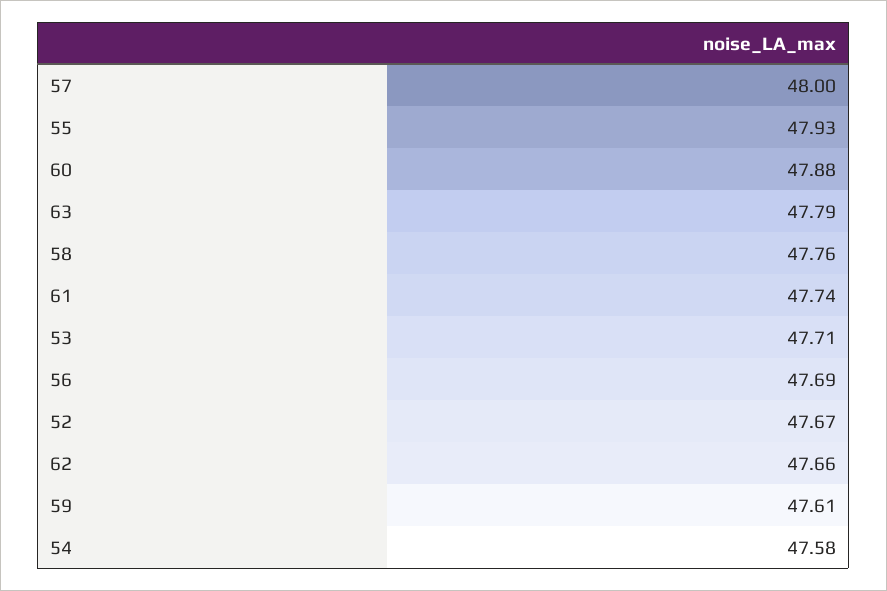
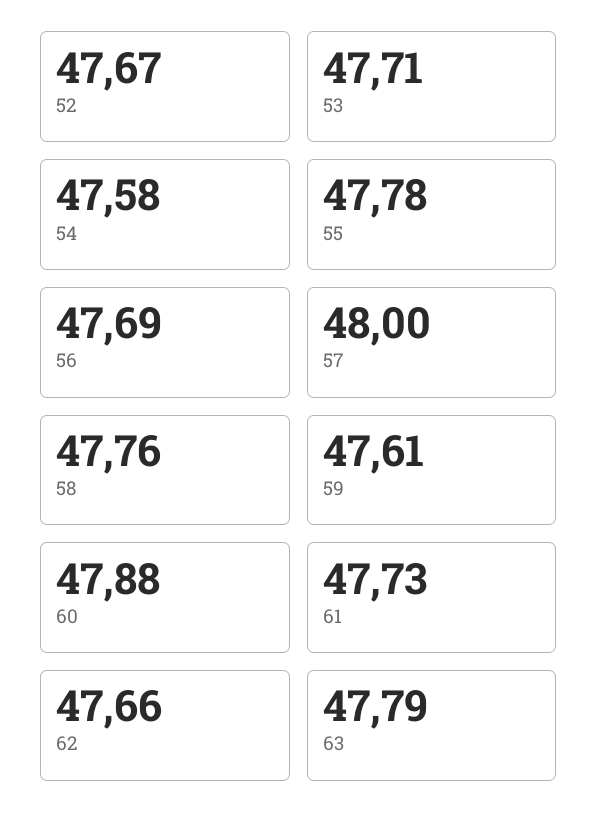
  {
    "57": 48,
-   "55": 47.93,
+   "55": 47.78,
    "60": 47.88,
    "63": 47.79,
    "58": 47.76,
-   "61": 47.74,
+   "61": 47.73,
    "53": 47.71,
    "56": 47.69,
    "52": 47.67,
    "62": 47.66,
    "59": 47.61,
    "54": 47.58
  }

